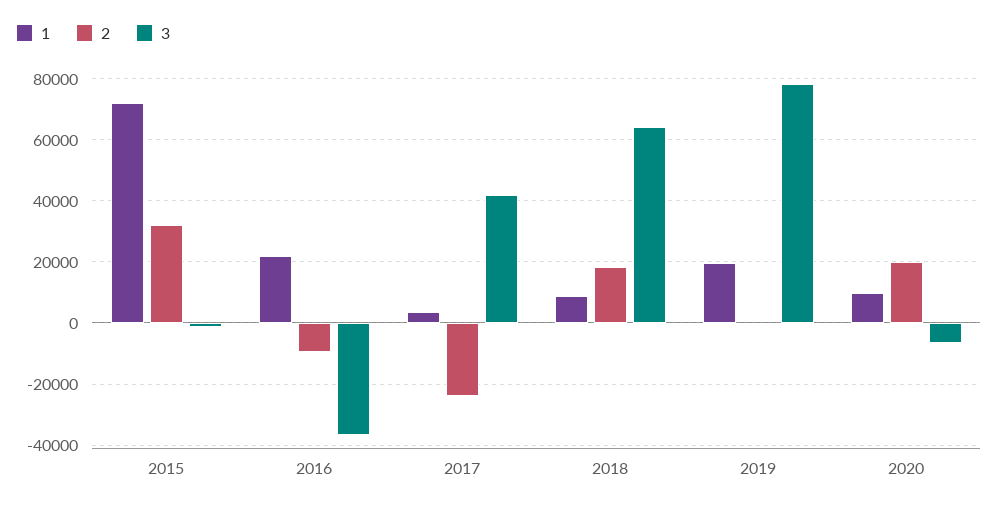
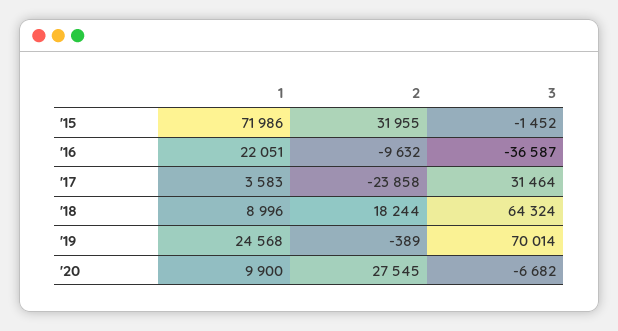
  {
    "1": {
      "2015": 71986,
      "2016": 22051,
      "2017": 3583,
      "2018": 8996,
-     "2019": 20000,
+     "2019": 24568,
      "2020": 9900
    },
    "2": {
      "2015": 31955,
      "2016": -9632,
      "2017": -23858,
      "2018": 18244,
      "2019": -389,
-     "2020": 20000
+     "2020": 27545
    },
    "3": {
      "2015": -1452,
      "2016": -36587,
-     "2017": 42000,
+     "2017": 31464,
      "2018": 64324,
-     "2019": 78000,
+     "2019": 70014,
      "2020": -6682
    }
  }

